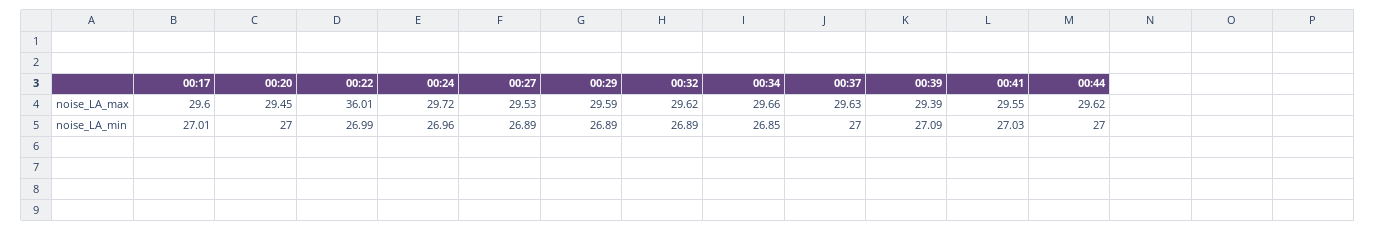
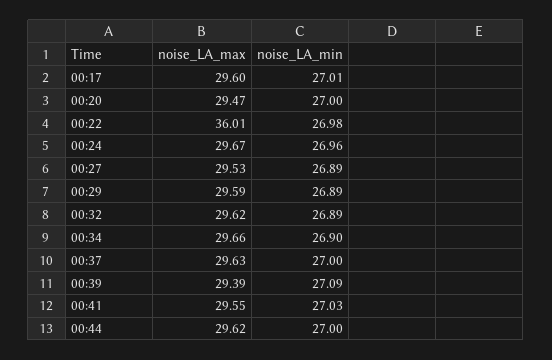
  {
    "00:17": {
      "noise_LA_max": 29.6,
      "noise_LA_min": 27.01
    },
    "00:20": {
-     "noise_LA_max": 29.45,
+     "noise_LA_max": 29.47,
      "noise_LA_min": 27
    },
    "00:22": {
      "noise_LA_max": 36.01,
-     "noise_LA_min": 26.99
+     "noise_LA_min": 26.98
    },
    "00:24": {
-     "noise_LA_max": 29.72,
+     "noise_LA_max": 29.67,
      "noise_LA_min": 26.96
    },
    "00:27": {
      "noise_LA_max": 29.53,
      "noise_LA_min": 26.89
    },
    "00:29": {
      "noise_LA_max": 29.59,
      "noise_LA_min": 26.89
    },
    "00:32": {
      "noise_LA_max": 29.62,
      "noise_LA_min": 26.89
    },
    "00:34": {
      "noise_LA_max": 29.66,
-     "noise_LA_min": 26.85
+     "noise_LA_min": 26.9
    },
    "00:37": {
      "noise_LA_max": 29.63,
      "noise_LA_min": 27
    },
    "00:39": {
      "noise_LA_max": 29.39,
      "noise_LA_min": 27.09
    },
    "00:41": {
      "noise_LA_max": 29.55,
      "noise_LA_min": 27.03
    },
    "00:44": {
      "noise_LA_max": 29.62,
      "noise_LA_min": 27
    }
  }

